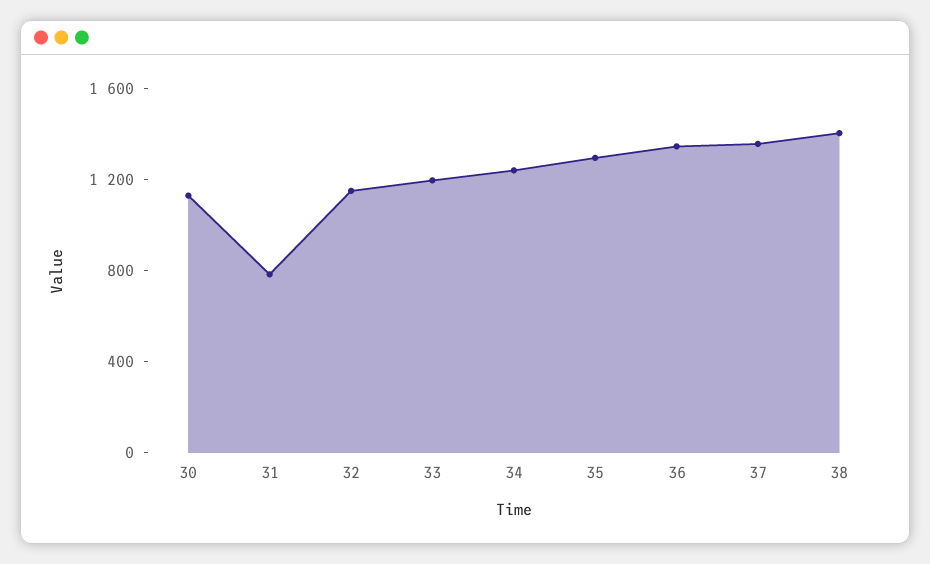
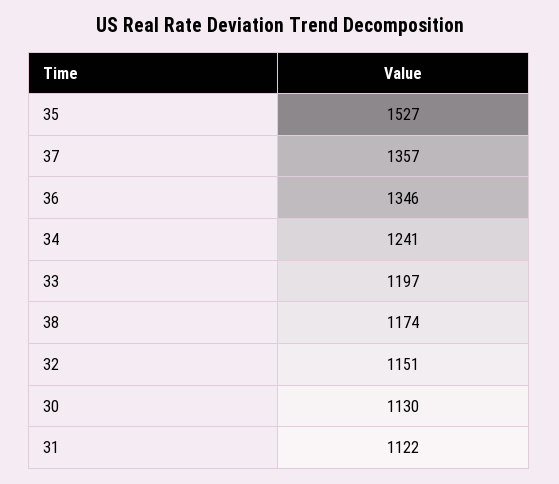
  {
    "30": 1130,
-   "31": 800,
+   "31": 1122,
    "32": 1151,
    "33": 1197,
    "34": 1241,
-   "35": 1300,
+   "35": 1527,
    "36": 1346,
    "37": 1357,
-   "38": 1400
+   "38": 1174
  }

